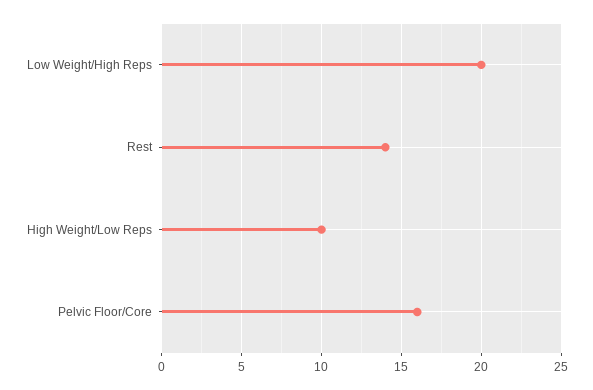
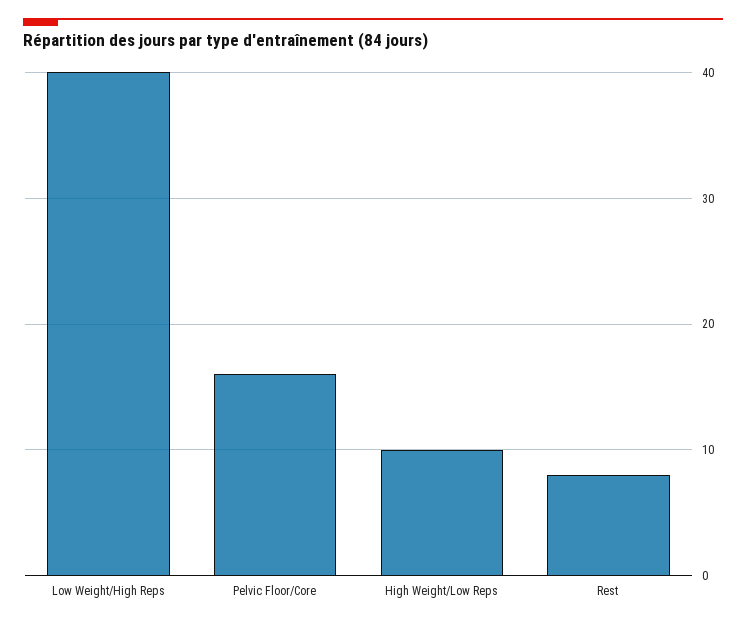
  {
-   "Low Weight/High Reps": 20,
+   "Low Weight/High Reps": 40,
-   "Rest": 14,
+   "Rest": 8,
    "High Weight/Low Reps": 10,
    "Pelvic Floor/Core": 16
  }

